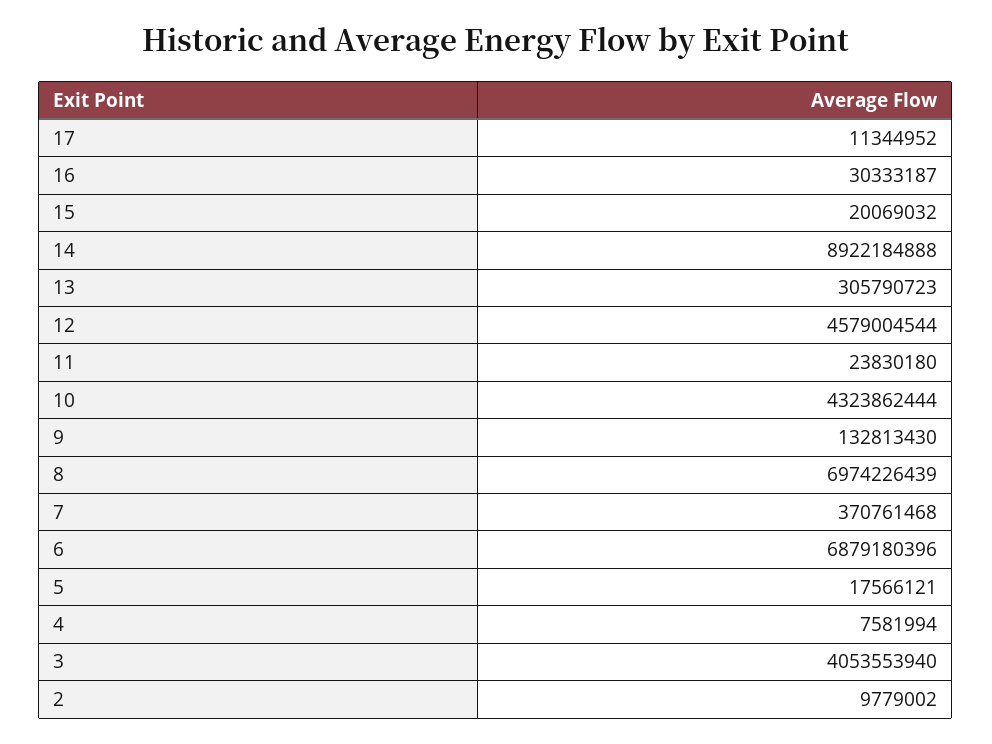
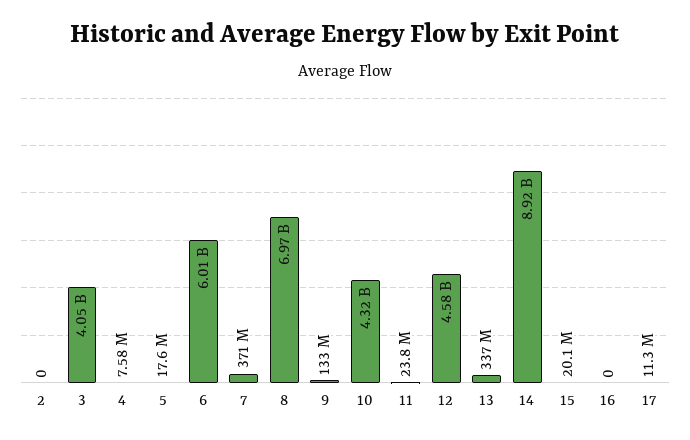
  {
    "17": 11344952,
-   "16": 30333187,
+   "16": 0,
    "15": 20069032,
    "14": 8922184888,
-   "13": 305790723,
+   "13": 337000000,
    "12": 4579004544,
    "11": 23830180,
    "10": 4323862444,
    "9": 132813430,
    "8": 6974226439,
    "7": 370761468,
-   "6": 6879180396,
+   "6": 6010000000,
    "5": 17566121,
    "4": 7581994,
    "3": 4053553940,
-   "2": 9779002
+   "2": 0
  }

